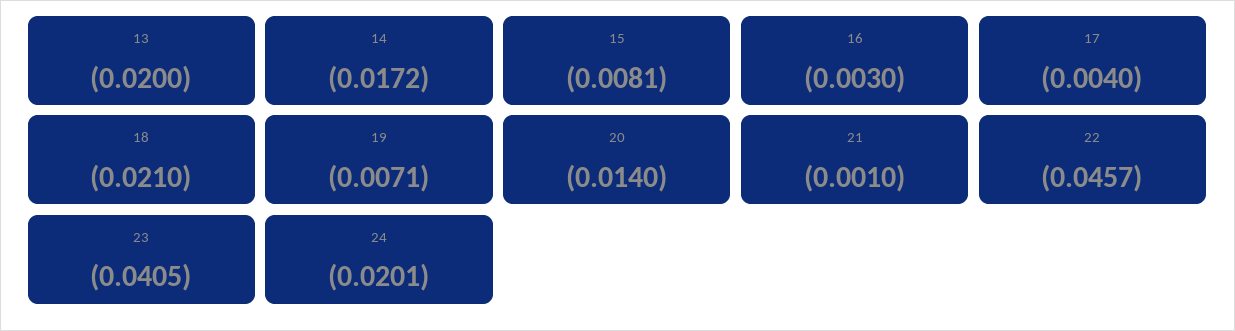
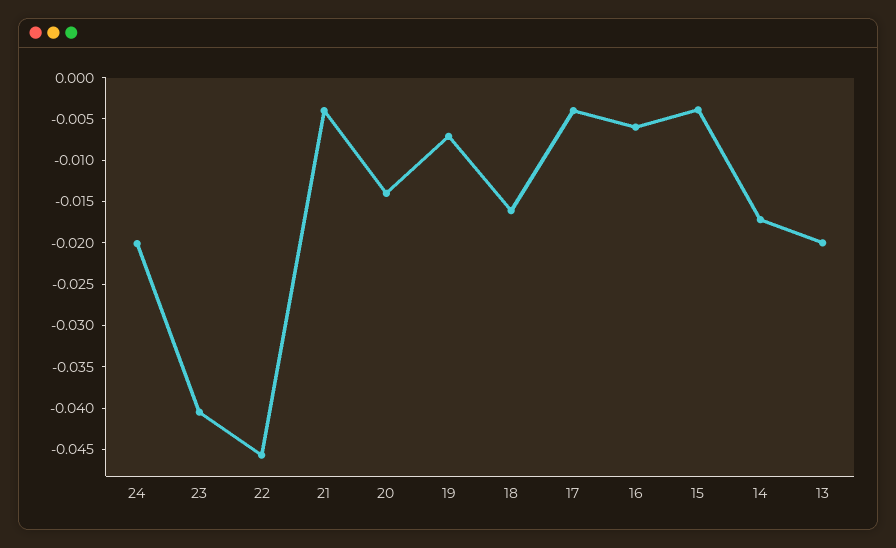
  {
    "13": -0.02,
    "14": -0.0172,
-   "15": -0.0081,
+   "15": -0.004,
-   "16": -0.003,
+   "16": -0.006,
    "17": -0.004,
-   "18": -0.021,
+   "18": -0.016,
    "19": -0.0071,
    "20": -0.014,
-   "21": -0.001,
+   "21": -0.004,
    "22": -0.0457,
    "23": -0.0405,
    "24": -0.0201
  }

